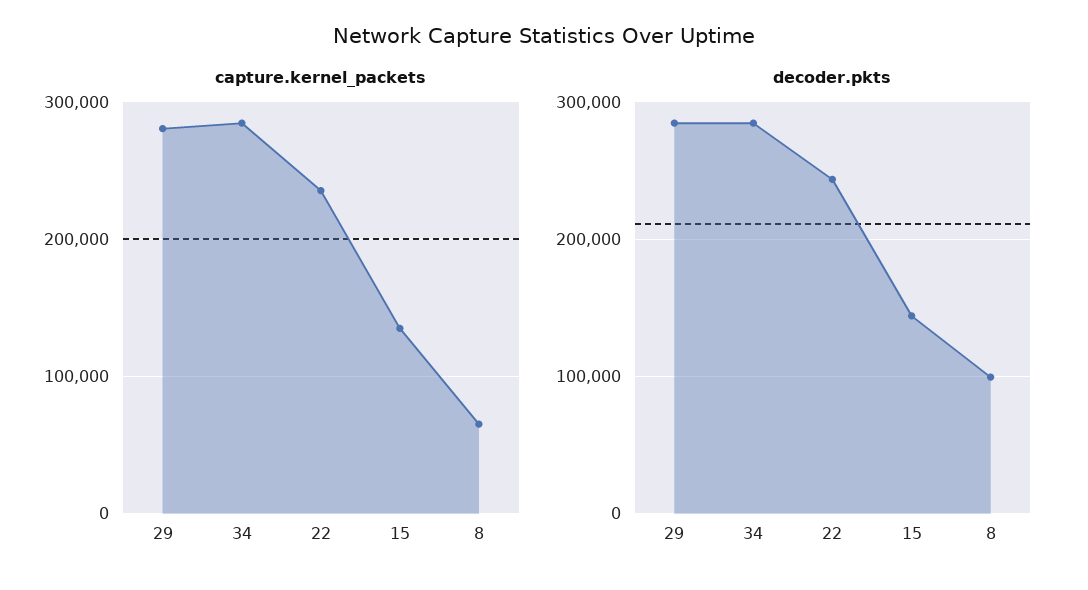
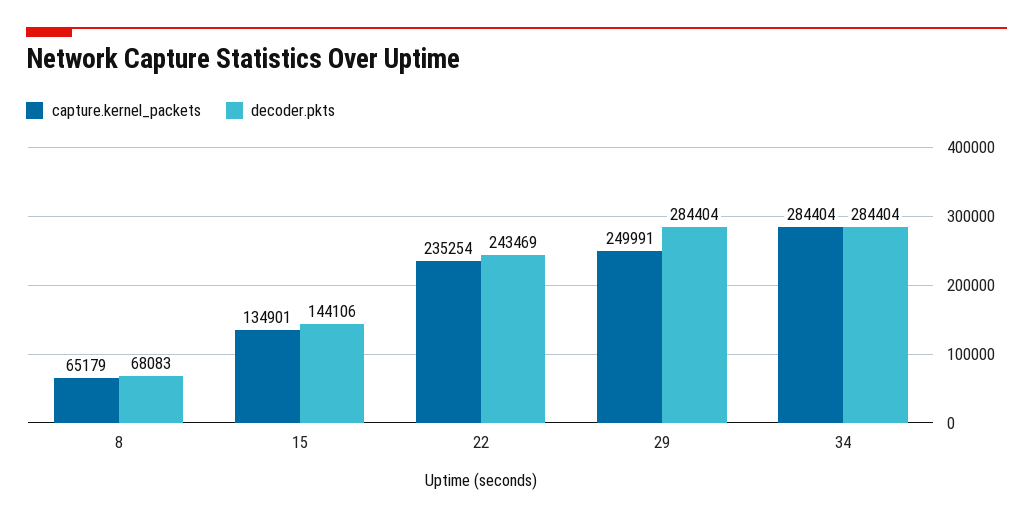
  {
    "capture.kernel_packets": {
-     "29": 280000,
+     "29": 249991,
      "34": 284404,
      "22": 235254,
      "15": 134901,
      "8": 65179
    },
    "decoder.pkts": {
      "29": 284404,
      "34": 284404,
      "22": 243469,
      "15": 144106,
-     "8": 100000
+     "8": 68083
    }
  }

